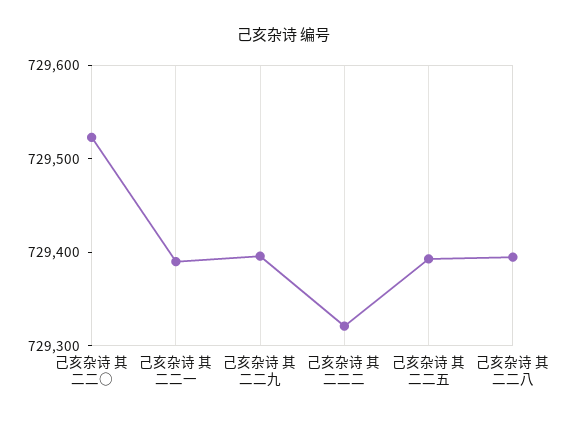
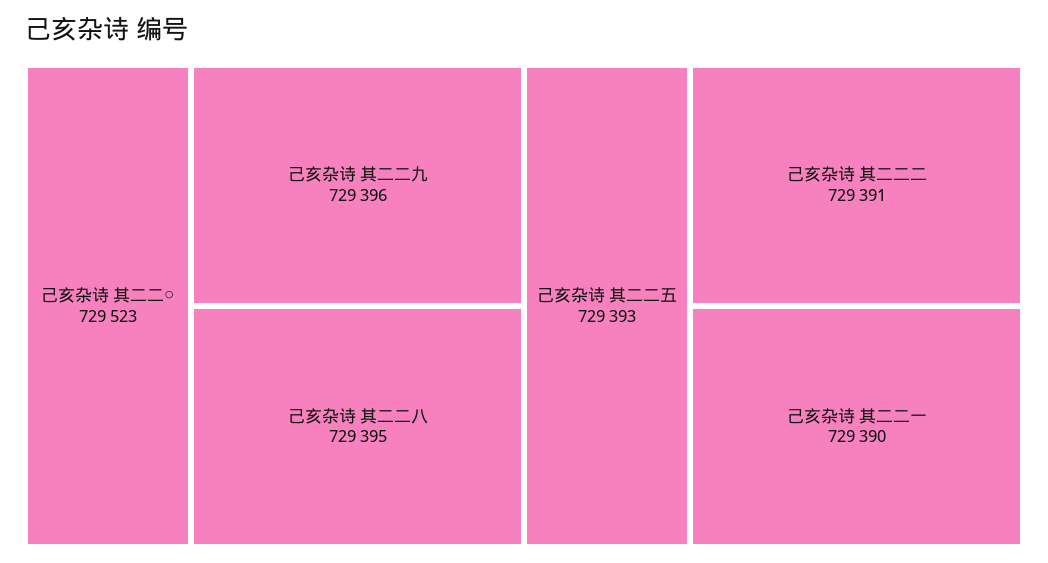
  {
    "己亥杂诗 其二二○": 729523,
    "己亥杂诗 其二二一": 729390,
    "己亥杂诗 其二二九": 729396,
-   "己亥杂诗 其二二二": 729320,
+   "己亥杂诗 其二二二": 729391,
    "己亥杂诗 其二二五": 729393,
    "己亥杂诗 其二二八": 729395
  }

